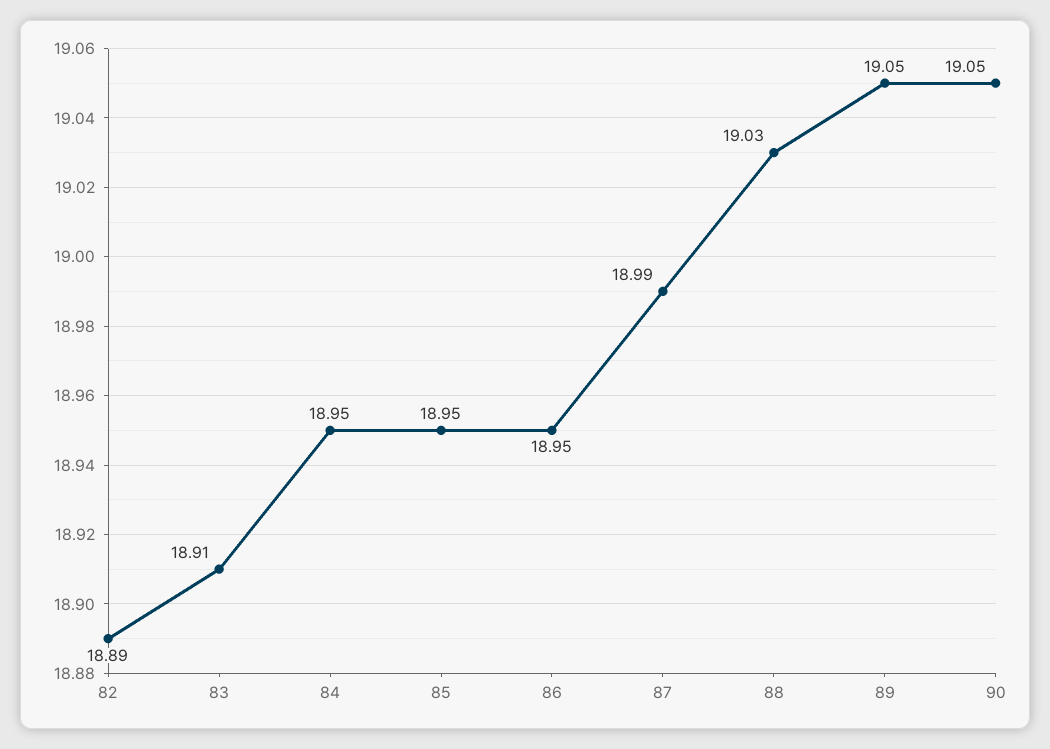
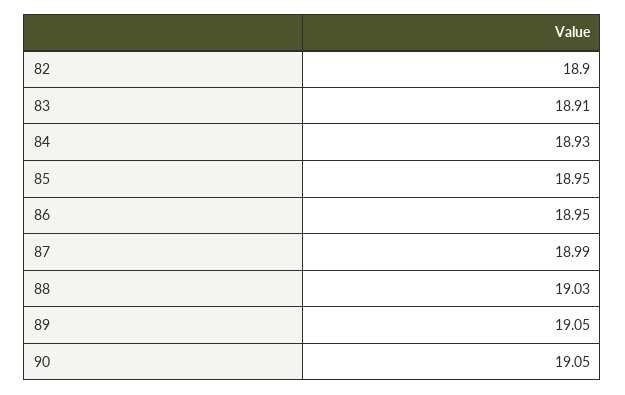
  {
-   "82": 18.89,
+   "82": 18.9,
    "83": 18.91,
-   "84": 18.95,
+   "84": 18.93,
    "85": 18.95,
    "86": 18.95,
    "87": 18.99,
    "88": 19.03,
    "89": 19.05,
    "90": 19.05
  }

